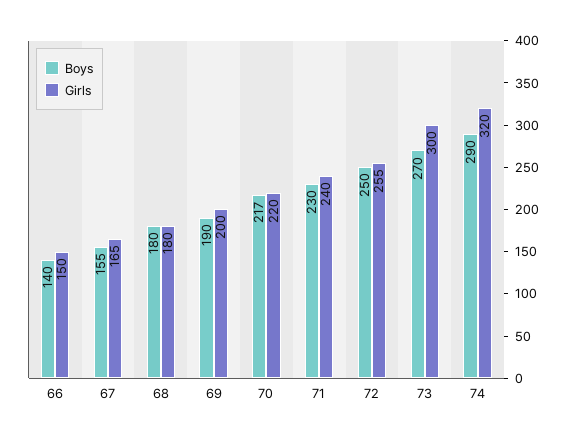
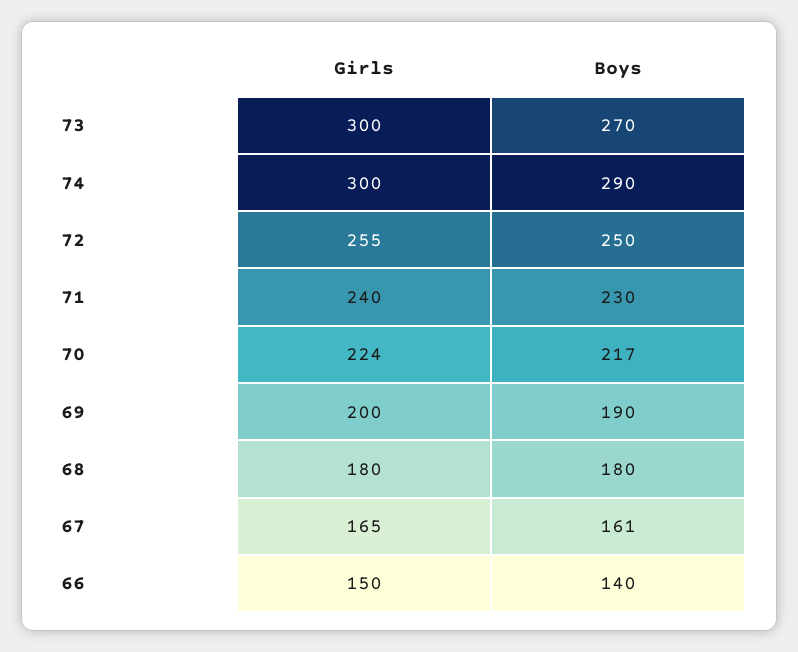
  {
    "Boys": {
      "66": 140,
-     "67": 155,
+     "67": 161,
      "68": 180,
      "69": 190,
      "70": 217,
      "71": 230,
      "72": 250,
      "73": 270,
      "74": 290
    },
    "Girls": {
      "66": 150,
      "67": 165,
      "68": 180,
      "69": 200,
-     "70": 220,
+     "70": 224,
      "71": 240,
      "72": 255,
      "73": 300,
-     "74": 320
+     "74": 300
    }
  }

